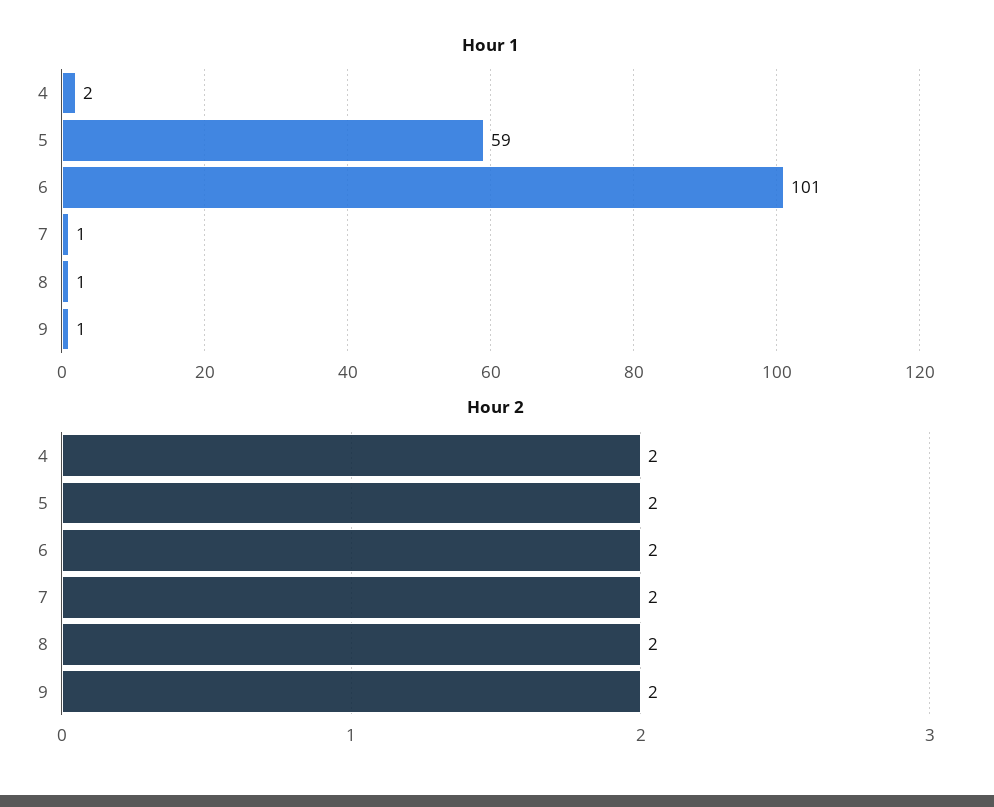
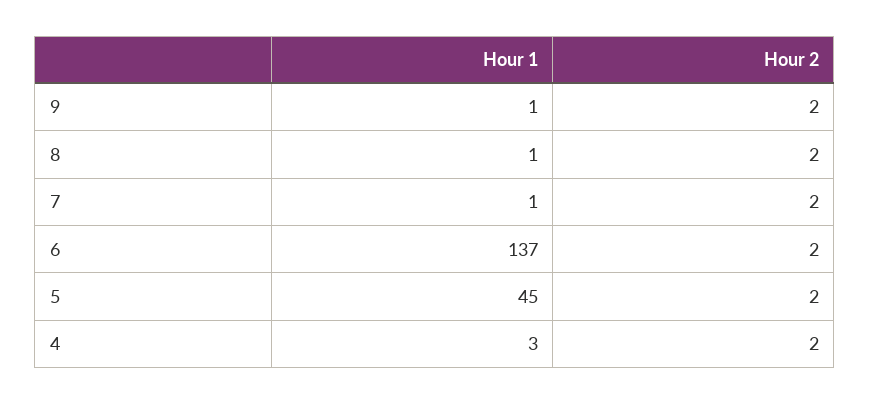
  {
    "Hour 1": {
-     "4": 2,
+     "4": 3,
-     "5": 59,
+     "5": 45,
-     "6": 101,
+     "6": 137,
      "7": 1,
      "8": 1,
      "9": 1
    },
    "Hour 2": {
      "4": 2,
      "5": 2,
      "6": 2,
      "7": 2,
      "8": 2,
      "9": 2
    }
  }

